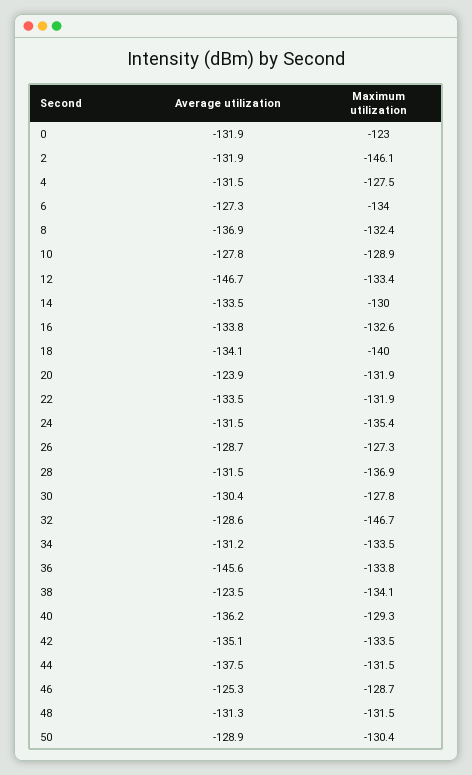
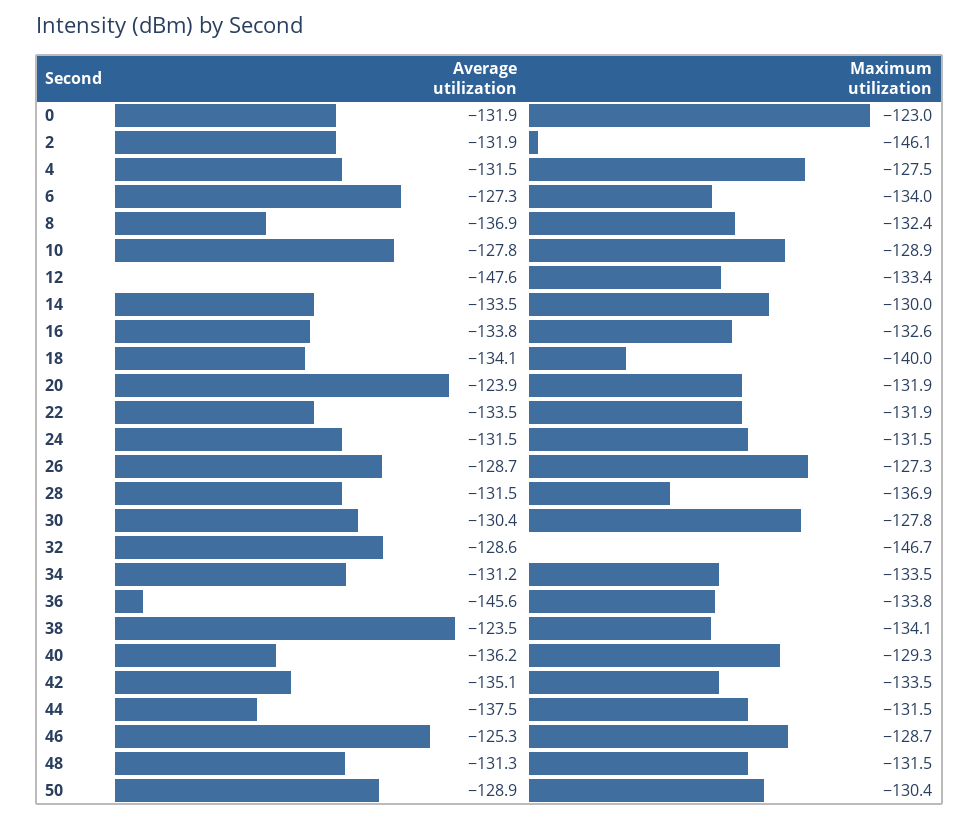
  {
    "Average utilization": {
      "0": -131.9,
      "2": -131.9,
      "4": -131.5,
      "6": -127.3,
      "8": -136.9,
      "10": -127.8,
-     "12": -146.7,
+     "12": -147.6,
      "14": -133.5,
      "16": -133.8,
      "18": -134.1,
      "20": -123.9,
      "22": -133.5,
      "24": -131.5,
      "26": -128.7,
      "28": -131.5,
      "30": -130.4,
      "32": -128.6,
      "34": -131.2,
      "36": -145.6,
      "38": -123.5,
      "40": -136.2,
      "42": -135.1,
      "44": -137.5,
      "46": -125.3,
      "48": -131.3,
      "50": -128.9
    },
    "Maximum utilization": {
      "0": -123,
      "2": -146.1,
      "4": -127.5,
      "6": -134,
      "8": -132.4,
      "10": -128.9,
      "12": -133.4,
      "14": -130,
      "16": -132.6,
      "18": -140,
      "20": -131.9,
      "22": -131.9,
-     "24": -135.4,
+     "24": -131.5,
      "26": -127.3,
      "28": -136.9,
      "30": -127.8,
      "32": -146.7,
      "34": -133.5,
      "36": -133.8,
      "38": -134.1,
      "40": -129.3,
      "42": -133.5,
      "44": -131.5,
      "46": -128.7,
      "48": -131.5,
      "50": -130.4
    }
  }

